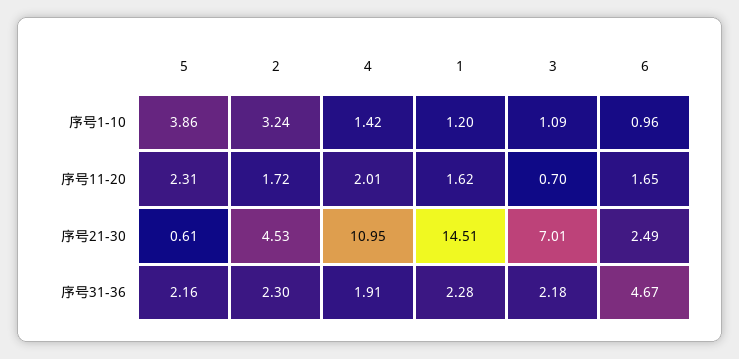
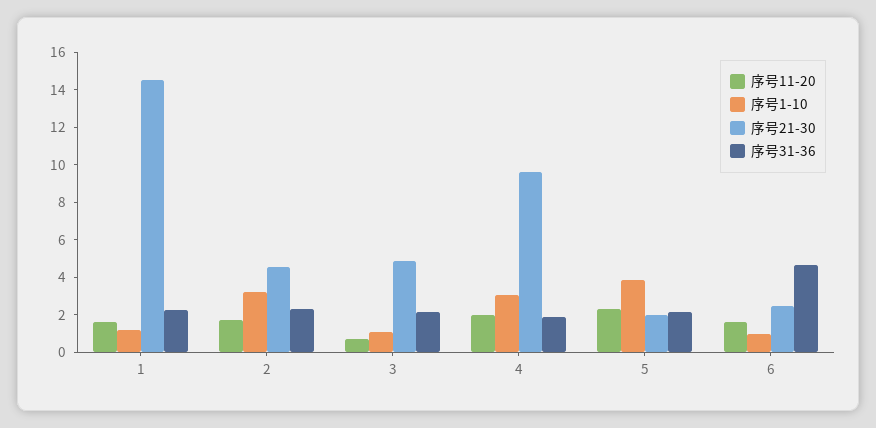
  {
    "序号1-10": {
      "5": 3.86,
      "2": 3.24,
-     "4": 1.42,
+     "4": 3,
      "1": 1.2,
      "3": 1.09,
      "6": 0.96
    },
    "序号11-20": {
      "5": 2.31,
      "2": 1.72,
      "4": 2.01,
      "1": 1.62,
      "3": 0.7,
      "6": 1.65
    },
    "序号21-30": {
-     "5": 0.61,
+     "5": 2,
      "2": 4.53,
-     "4": 10.95,
+     "4": 9.5,
      "1": 14.51,
-     "3": 7.01,
+     "3": 5,
      "6": 2.49
    },
    "序号31-36": {
      "5": 2.16,
      "2": 2.3,
      "4": 1.91,
      "1": 2.28,
      "3": 2.18,
      "6": 4.67
    }
  }

